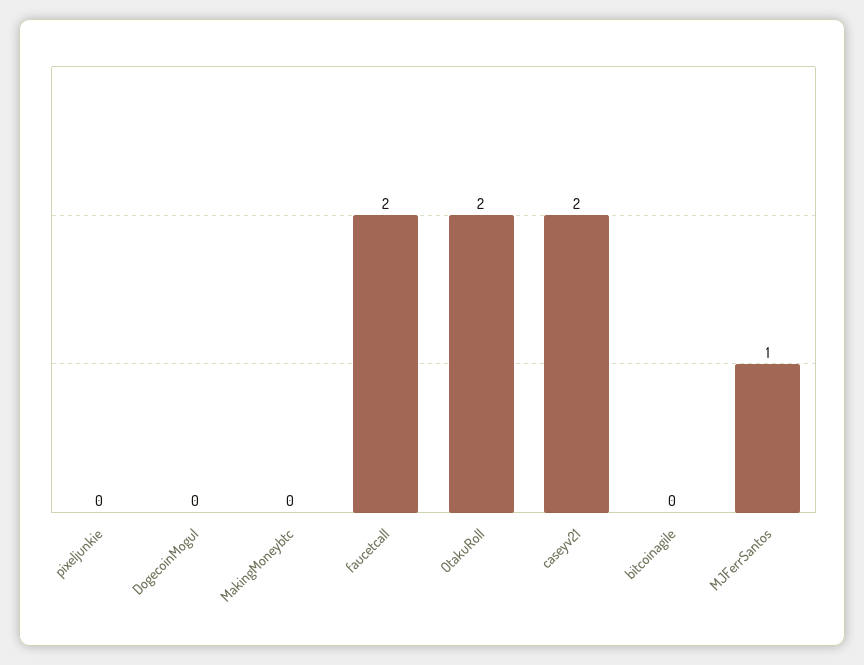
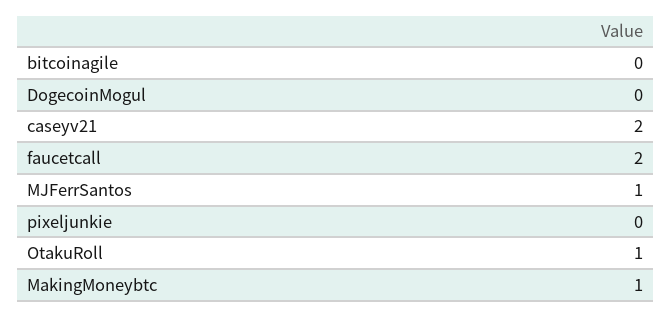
  {
    "pixeljunkie": 0,
    "DogecoinMogul": 0,
-   "MakingMoneybtc": 0,
+   "MakingMoneybtc": 1,
    "faucetcall": 2,
-   "OtakuRoll": 2,
+   "OtakuRoll": 1,
    "caseyv21": 2,
    "bitcoinagile": 0,
    "MJFerrSantos": 1
  }

